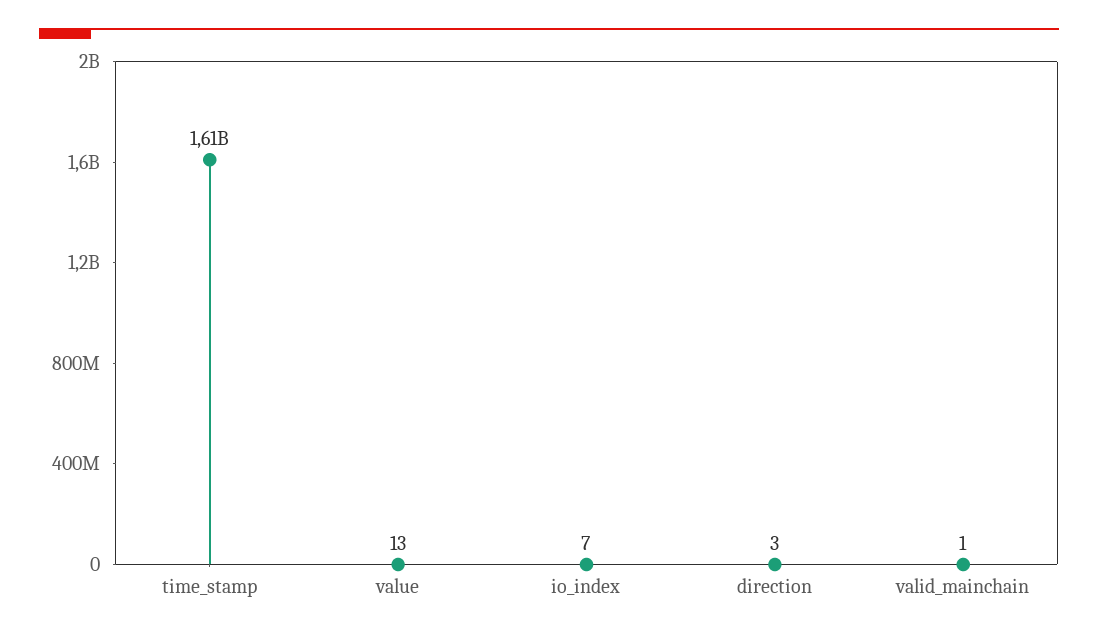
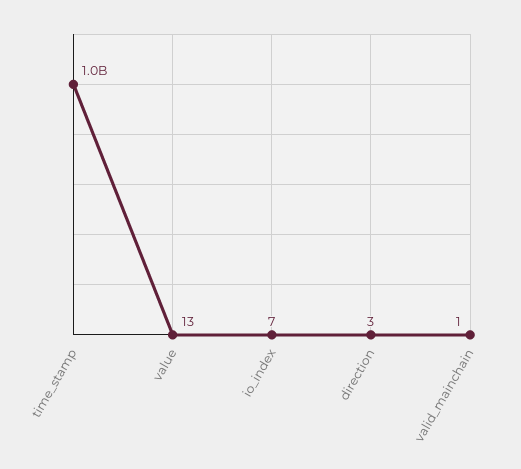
  {
-   "time_stamp": 1610000000,
+   "time_stamp": 1000000000,
    "value": 13,
    "io_index": 7,
    "direction": 3,
    "valid_mainchain": 1
  }

